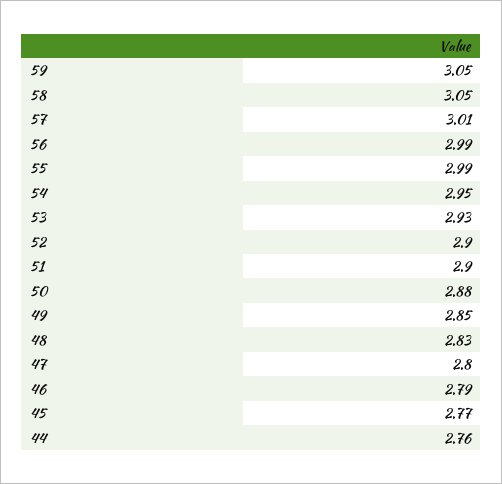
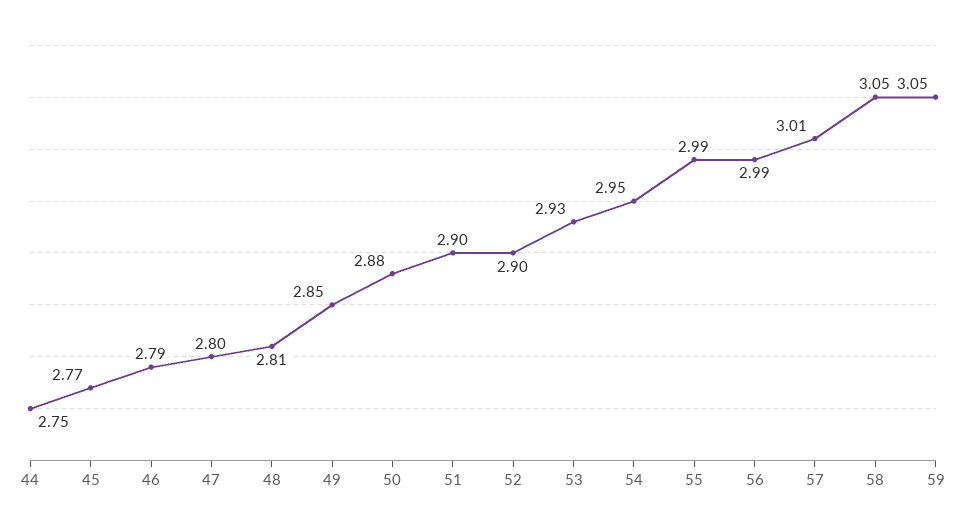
  {
    "59": 3.05,
    "58": 3.05,
    "57": 3.01,
    "56": 2.99,
    "55": 2.99,
    "54": 2.95,
    "53": 2.93,
    "52": 2.9,
    "51": 2.9,
    "50": 2.88,
    "49": 2.85,
-   "48": 2.83,
+   "48": 2.81,
    "47": 2.8,
    "46": 2.79,
    "45": 2.77,
-   "44": 2.76
+   "44": 2.75
  }

